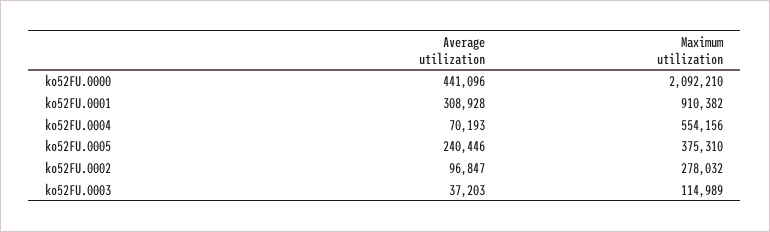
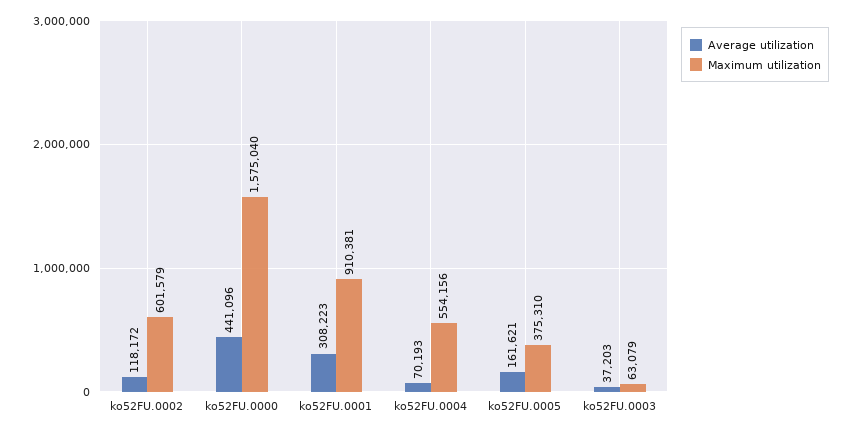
  {
    "Average utilization": {
      "ko52FU.0000": 441096,
-     "ko52FU.0001": 308928,
+     "ko52FU.0001": 308223,
      "ko52FU.0004": 70193,
-     "ko52FU.0005": 240446,
+     "ko52FU.0005": 161621,
-     "ko52FU.0002": 96847,
+     "ko52FU.0002": 118172,
      "ko52FU.0003": 37203
    },
    "Maximum utilization": {
-     "ko52FU.0000": 2092210,
+     "ko52FU.0000": 1575040,
-     "ko52FU.0001": 910382,
+     "ko52FU.0001": 910381,
      "ko52FU.0004": 554156,
      "ko52FU.0005": 375310,
-     "ko52FU.0002": 278032,
+     "ko52FU.0002": 601579,
-     "ko52FU.0003": 114989
+     "ko52FU.0003": 63079
    }
  }

